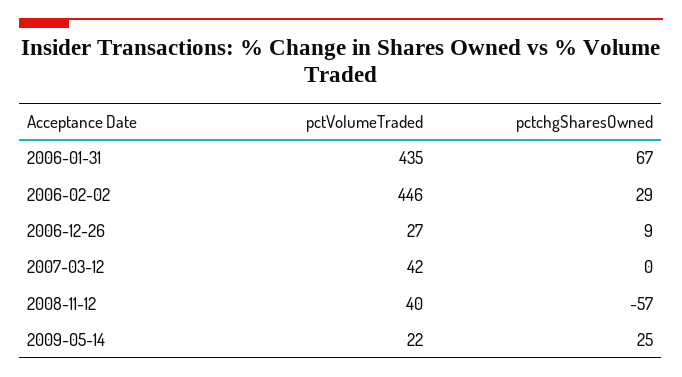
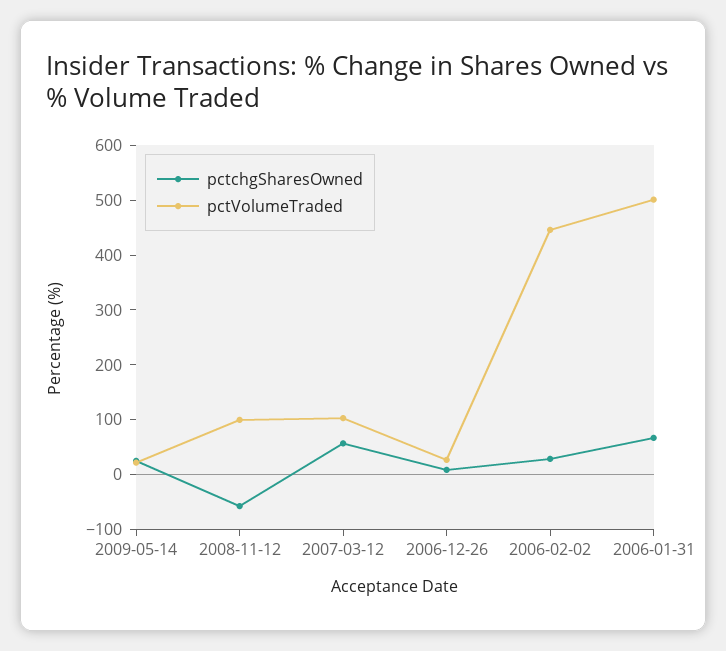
  {
    "pctVolumeTraded": {
-     "2006-01-31": 435,
+     "2006-01-31": 500,
      "2006-02-02": 446,
      "2006-12-26": 27,
-     "2007-03-12": 42,
+     "2007-03-12": 100,
-     "2008-11-12": 40,
+     "2008-11-12": 100,
      "2009-05-14": 22
    },
    "pctchgSharesOwned": {
      "2006-01-31": 67,
      "2006-02-02": 29,
      "2006-12-26": 9,
-     "2007-03-12": 0,
+     "2007-03-12": 60,
      "2008-11-12": -57,
      "2009-05-14": 25
    }
  }

